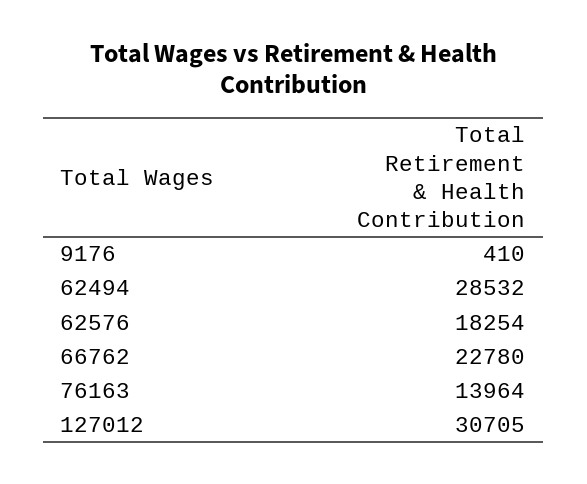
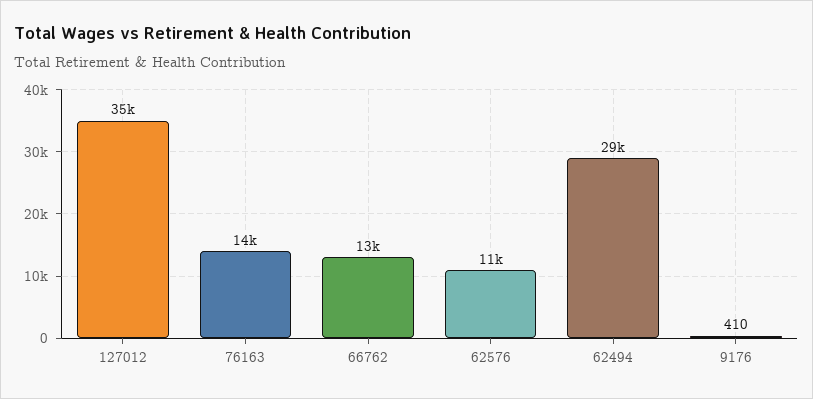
  {
    "9176": 410,
    "62494": 28532,
-   "62576": 18254,
+   "62576": 11000,
-   "66762": 22780,
+   "66762": 13000,
    "76163": 13964,
-   "127012": 30705
+   "127012": 35000
  }

